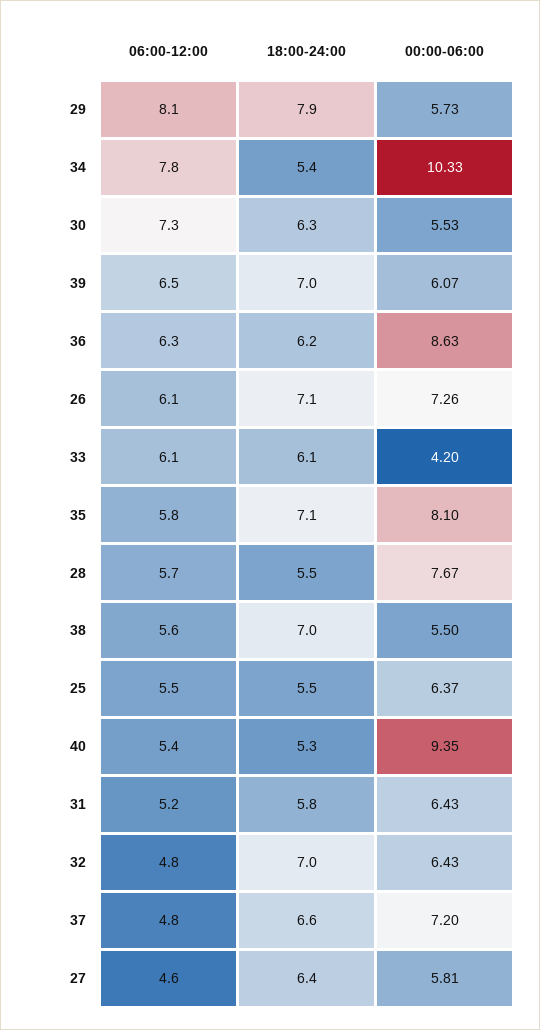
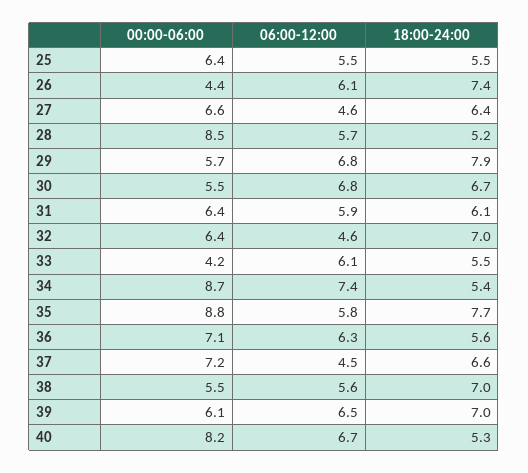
  {
    "06:00-12:00": {
-     "29": 8.1,
+     "29": 6.8,
-     "34": 7.8,
+     "34": 7.4,
-     "30": 7.3,
+     "30": 6.8,
      "39": 6.5,
      "36": 6.3,
      "26": 6.1,
      "33": 6.1,
      "35": 5.8,
      "28": 5.7,
      "38": 5.6,
      "25": 5.5,
-     "40": 5.4,
+     "40": 6.7,
-     "31": 5.2,
+     "31": 5.9,
-     "32": 4.8,
+     "32": 4.6,
-     "37": 4.8,
+     "37": 4.5,
      "27": 4.6
    },
    "18:00-24:00": {
      "29": 7.9,
      "34": 5.4,
-     "30": 6.3,
+     "30": 6.7,
      "39": 7,
-     "36": 6.2,
+     "36": 5.6,
-     "26": 7.1,
+     "26": 7.4,
-     "33": 6.1,
+     "33": 5.5,
-     "35": 7.1,
+     "35": 7.7,
-     "28": 5.5,
+     "28": 5.2,
      "38": 7,
      "25": 5.5,
      "40": 5.3,
-     "31": 5.8,
+     "31": 6.1,
      "32": 7,
      "37": 6.6,
      "27": 6.4
    },
    "00:00-06:00": {
      "29": 5.73,
-     "34": 10.33,
+     "34": 8.7,
      "30": 5.53,
      "39": 6.07,
-     "36": 8.63,
+     "36": 7.1,
-     "26": 7.26,
+     "26": 4.4,
      "33": 4.2,
-     "35": 8.1,
+     "35": 8.8,
-     "28": 7.67,
+     "28": 8.5,
      "38": 5.5,
      "25": 6.37,
-     "40": 9.35,
+     "40": 8.2,
      "31": 6.43,
      "32": 6.43,
      "37": 7.2,
-     "27": 5.81
+     "27": 6.6
    }
  }

